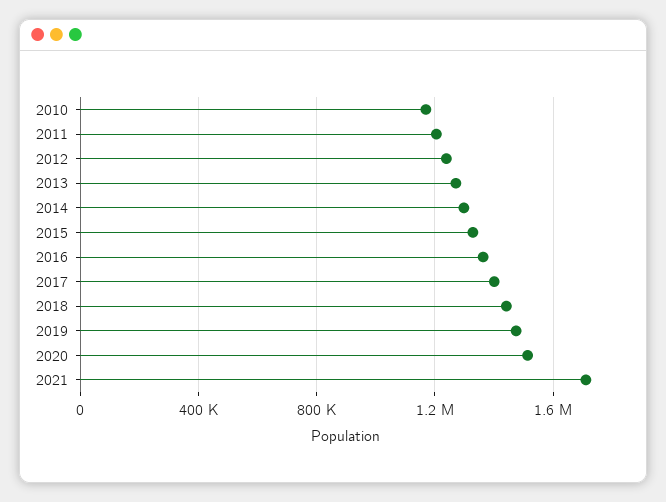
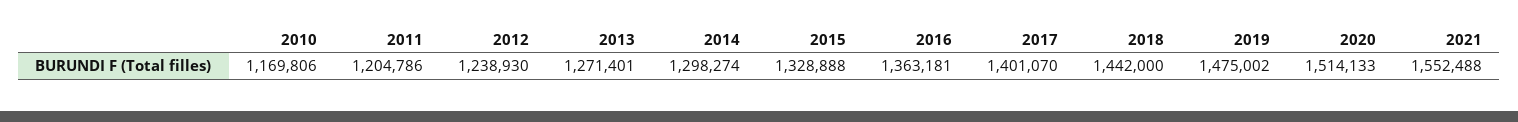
  {
    "2010": 1169806,
    "2011": 1204786,
    "2012": 1238930,
    "2013": 1271401,
    "2014": 1298274,
    "2015": 1328888,
    "2016": 1363181,
    "2017": 1401070,
    "2018": 1442000,
    "2019": 1475002,
    "2020": 1514133,
-   "2021": 1700000
+   "2021": 1552488
  }

